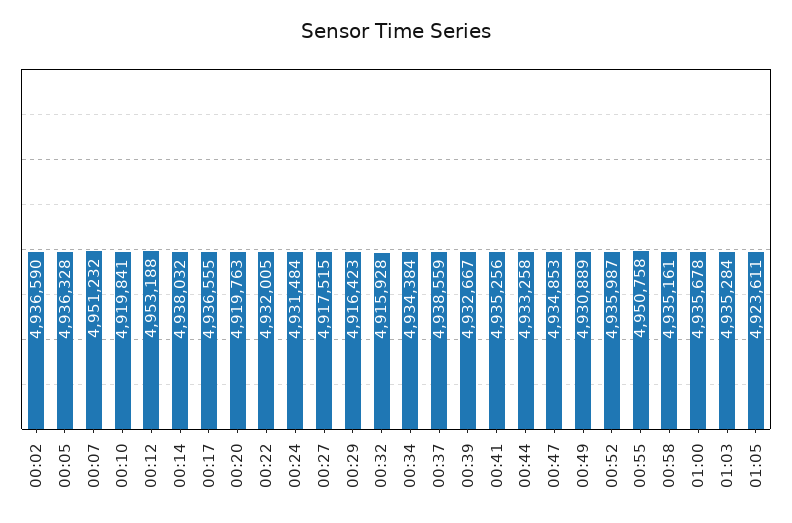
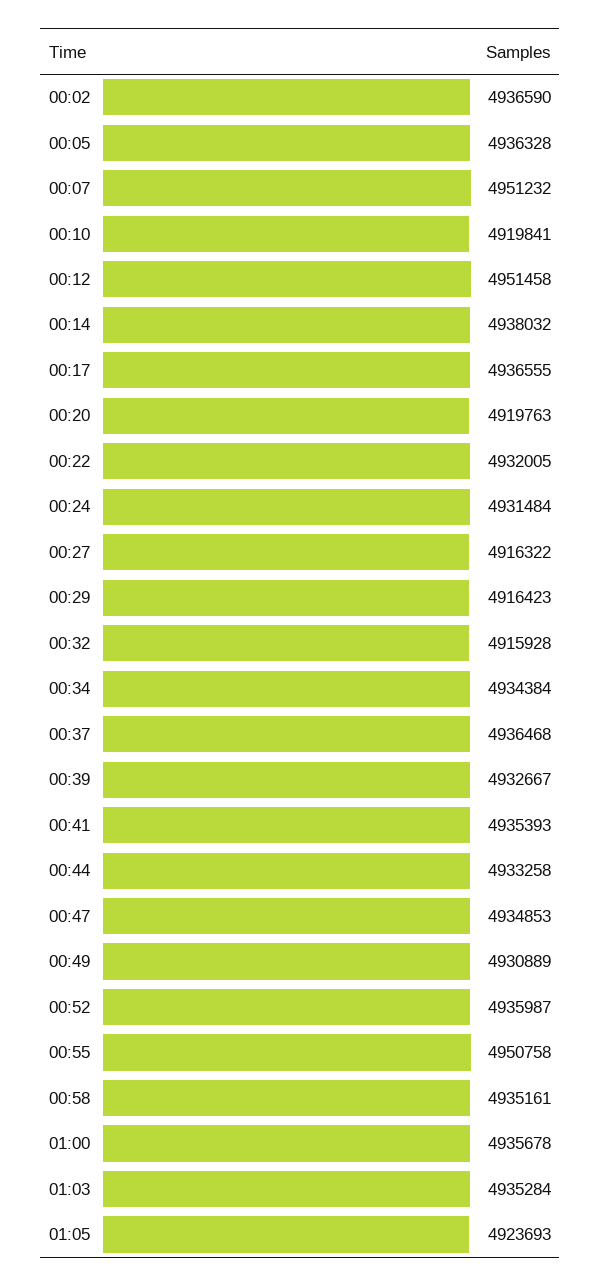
  {
    "00:02": 4936590,
    "00:05": 4936328,
    "00:07": 4951232,
    "00:10": 4919841,
-   "00:12": 4953188,
+   "00:12": 4951458,
    "00:14": 4938032,
    "00:17": 4936555,
    "00:20": 4919763,
    "00:22": 4932005,
    "00:24": 4931484,
-   "00:27": 4917515,
+   "00:27": 4916322,
    "00:29": 4916423,
    "00:32": 4915928,
    "00:34": 4934384,
-   "00:37": 4938559,
+   "00:37": 4936468,
    "00:39": 4932667,
-   "00:41": 4935256,
+   "00:41": 4935393,
    "00:44": 4933258,
    "00:47": 4934853,
    "00:49": 4930889,
    "00:52": 4935987,
    "00:55": 4950758,
    "00:58": 4935161,
    "01:00": 4935678,
    "01:03": 4935284,
-   "01:05": 4923611
+   "01:05": 4923693
  }

